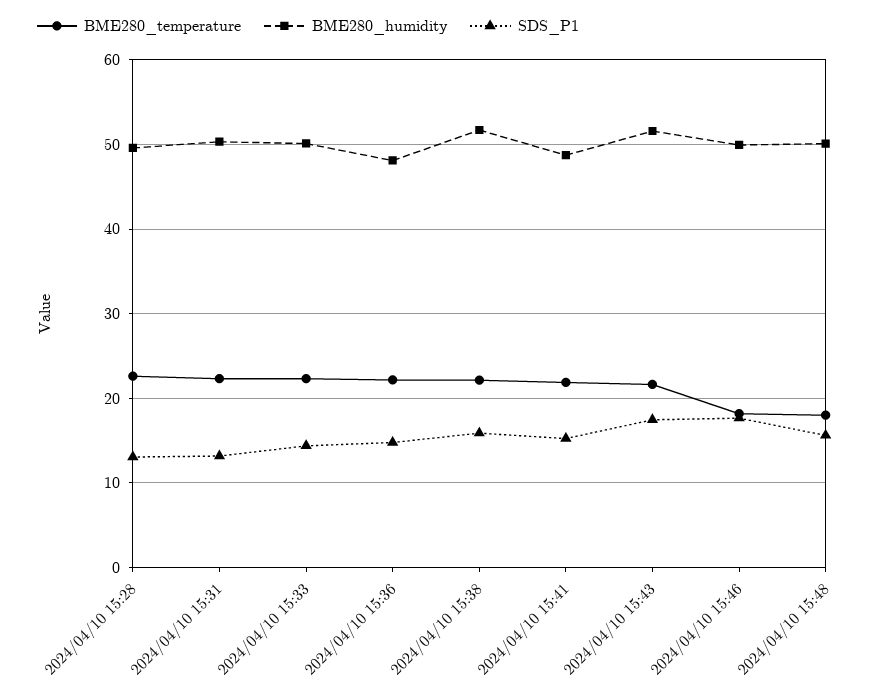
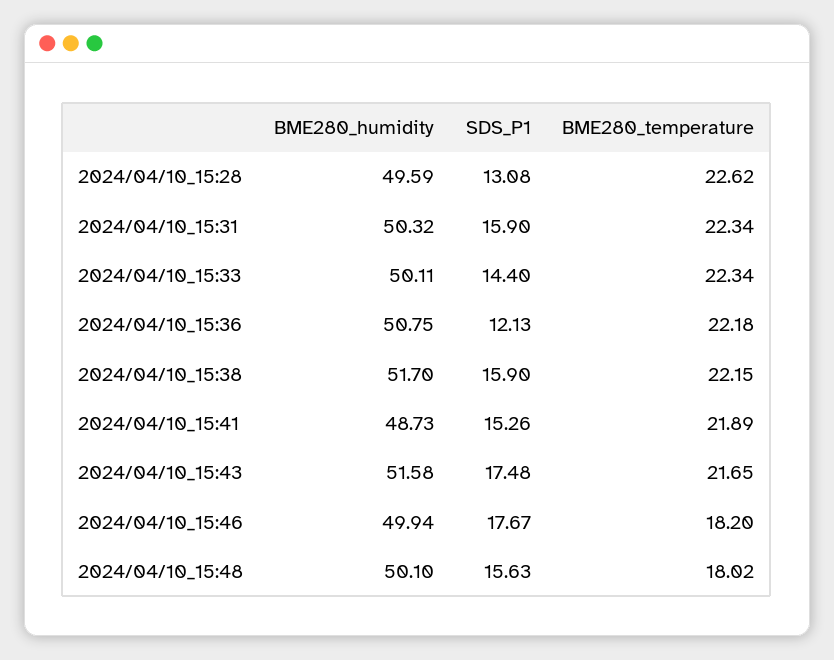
  {
    "BME280_temperature": {
      "2024/04/10 15:28": 22.62,
      "2024/04/10 15:31": 22.34,
      "2024/04/10 15:33": 22.34,
      "2024/04/10 15:36": 22.18,
      "2024/04/10 15:38": 22.15,
      "2024/04/10 15:41": 21.89,
      "2024/04/10 15:43": 21.65,
      "2024/04/10 15:46": 18.2,
      "2024/04/10 15:48": 18.02
    },
    "BME280_humidity": {
      "2024/04/10 15:28": 49.59,
      "2024/04/10 15:31": 50.32,
      "2024/04/10 15:33": 50.11,
-     "2024/04/10 15:36": 48,
+     "2024/04/10 15:36": 50.75,
      "2024/04/10 15:38": 51.7,
      "2024/04/10 15:41": 48.73,
      "2024/04/10 15:43": 51.58,
      "2024/04/10 15:46": 49.94,
      "2024/04/10 15:48": 50.1
    },
    "SDS_P1": {
      "2024/04/10 15:28": 13.08,
-     "2024/04/10 15:31": 13,
+     "2024/04/10 15:31": 15.9,
      "2024/04/10 15:33": 14.4,
-     "2024/04/10 15:36": 15,
+     "2024/04/10 15:36": 12.13,
      "2024/04/10 15:38": 15.9,
      "2024/04/10 15:41": 15.26,
      "2024/04/10 15:43": 17.48,
      "2024/04/10 15:46": 17.67,
      "2024/04/10 15:48": 15.63
    }
  }

